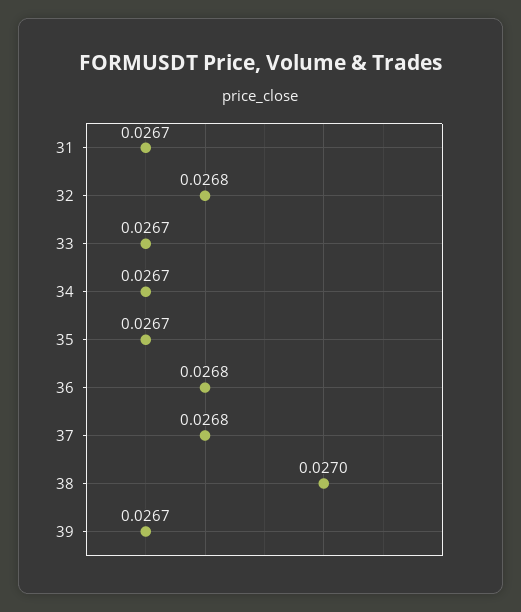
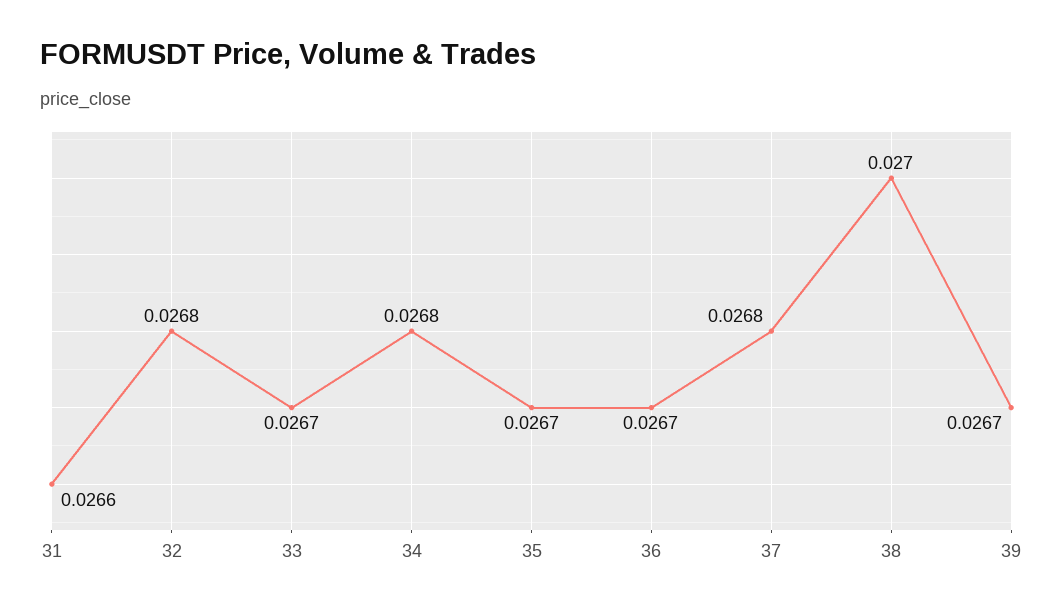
  {
-   "31": 0.0267,
+   "31": 0.0266,
    "32": 0.0268,
    "33": 0.0267,
-   "34": 0.0267,
+   "34": 0.0268,
    "35": 0.0267,
-   "36": 0.0268,
+   "36": 0.0267,
    "37": 0.0268,
    "38": 0.027,
    "39": 0.0267
  }

